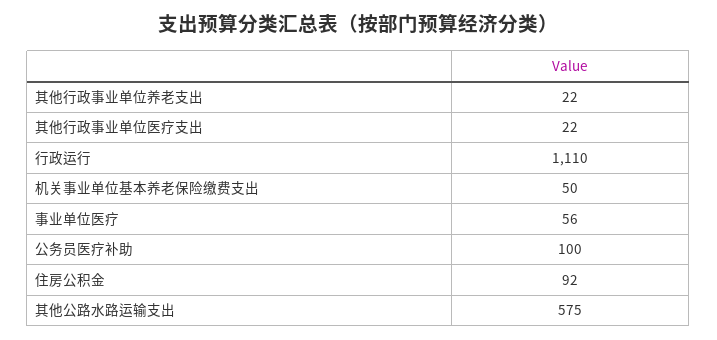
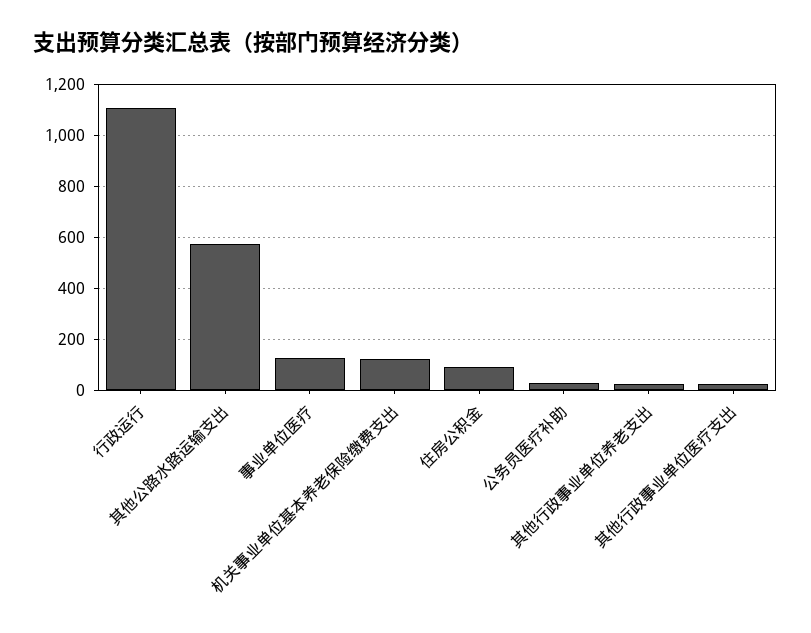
  {
    "其他行政事业单位养老支出": 22,
    "其他行政事业单位医疗支出": 22,
    "行政运行": 1110,
-   "机关事业单位基本养老保险缴费支出": 50,
+   "机关事业单位基本养老保险缴费支出": 125,
-   "事业单位医疗": 56,
+   "事业单位医疗": 125,
-   "公务员医疗补助": 100,
+   "公务员医疗补助": 25,
    "住房公积金": 92,
    "其他公路水路运输支出": 575
  }

